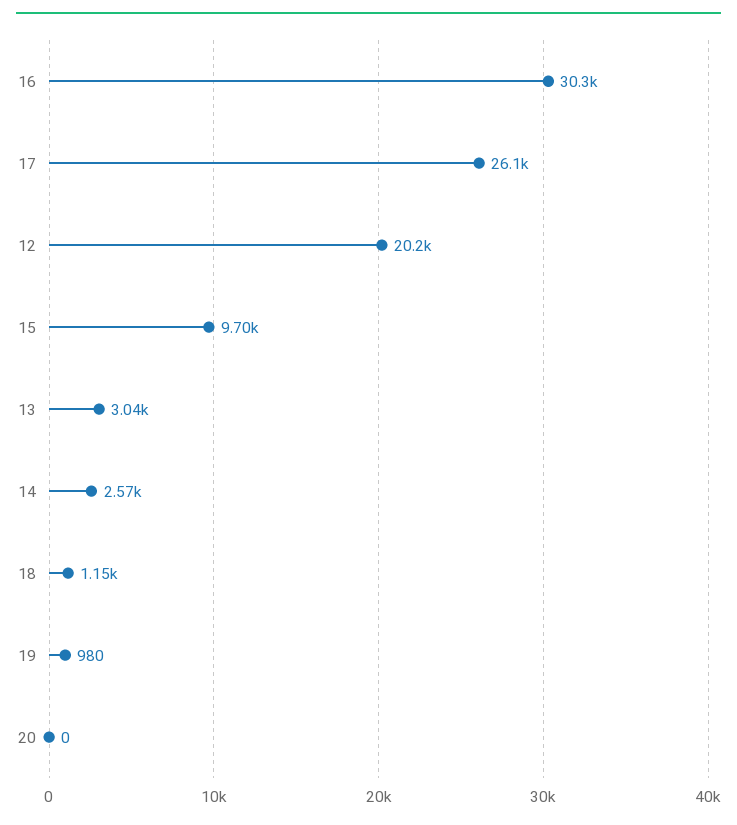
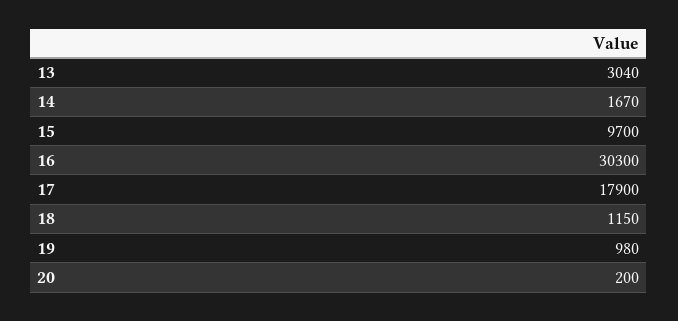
  {
    "16": 30300,
-   "17": 26100,
+   "17": 17900,
-   "12": 20200,
    "15": 9700,
    "13": 3040,
-   "14": 2570,
+   "14": 1670,
    "18": 1150,
    "19": 980,
-   "20": 0
+   "20": 200
  }

